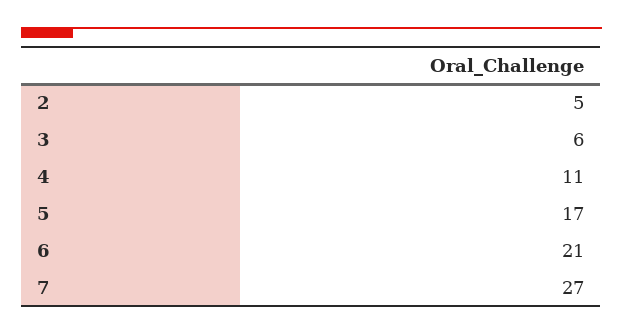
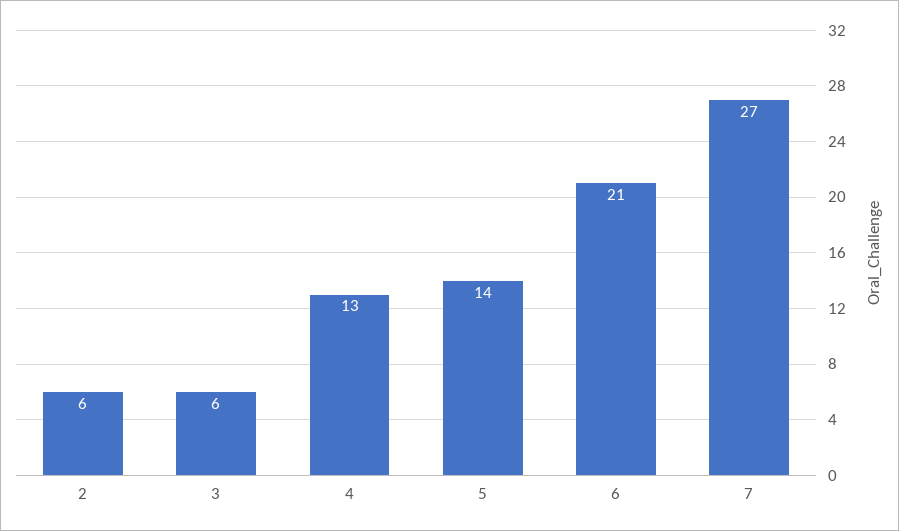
  {
-   "2": 5,
+   "2": 6,
    "3": 6,
-   "4": 11,
+   "4": 13,
-   "5": 17,
+   "5": 14,
    "6": 21,
    "7": 27
  }

